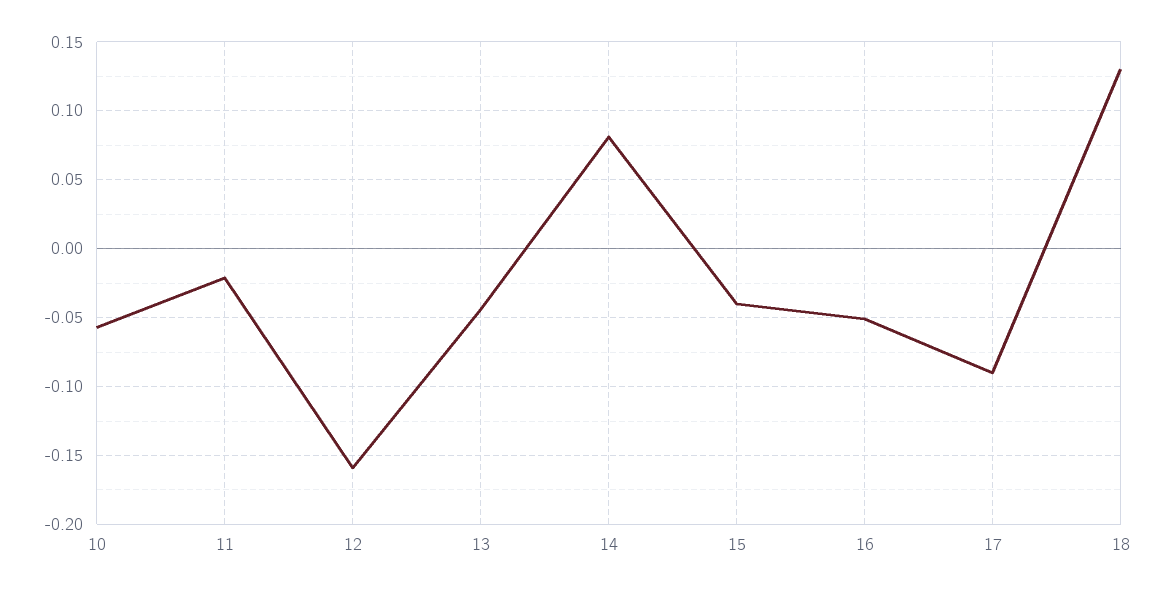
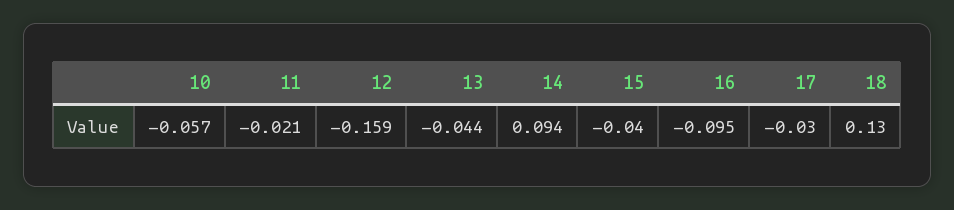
  {
    "10": -0.057,
    "11": -0.021,
    "12": -0.159,
    "13": -0.044,
-   "14": 0.08,
+   "14": 0.094,
    "15": -0.04,
-   "16": -0.05,
+   "16": -0.095,
-   "17": -0.09,
+   "17": -0.03,
    "18": 0.13
  }

